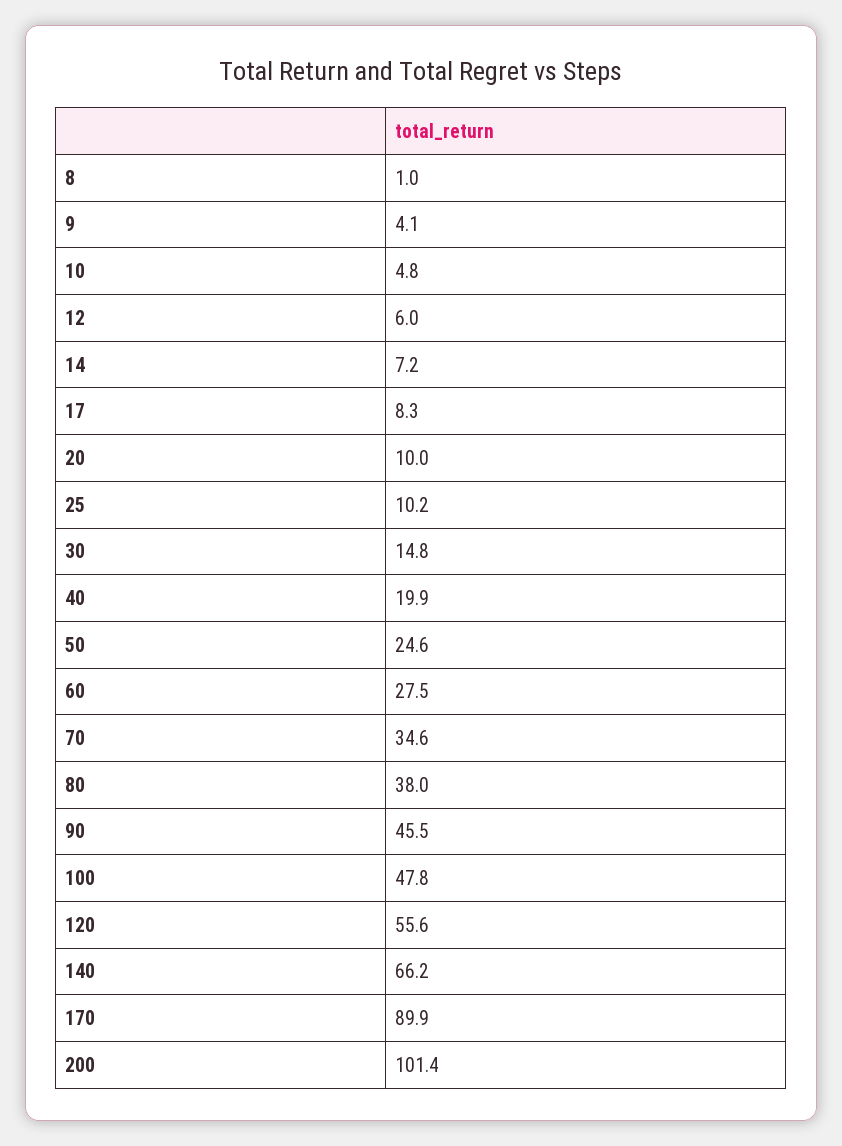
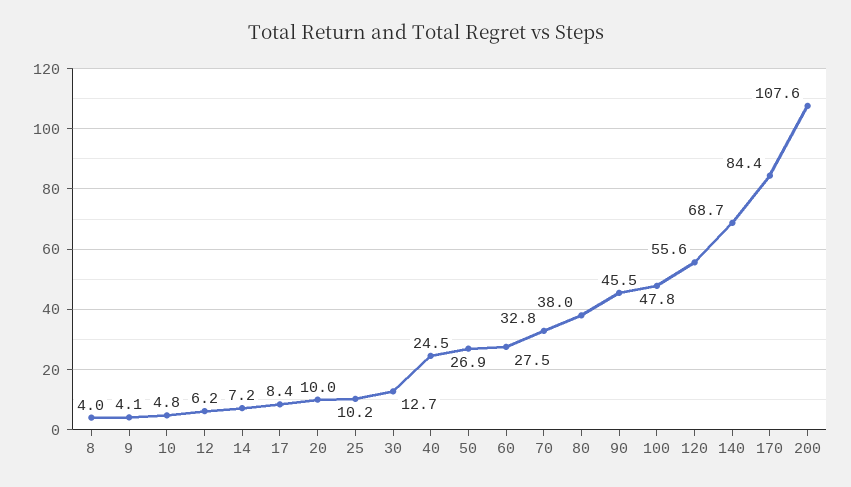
  {
-   "8": 1,
+   "8": 4,
    "9": 4.1,
    "10": 4.8,
-   "12": 6,
+   "12": 6.2,
    "14": 7.2,
-   "17": 8.3,
+   "17": 8.4,
    "20": 10,
    "25": 10.2,
-   "30": 14.8,
+   "30": 12.7,
-   "40": 19.9,
+   "40": 24.5,
-   "50": 24.6,
+   "50": 26.9,
    "60": 27.5,
-   "70": 34.6,
+   "70": 32.8,
    "80": 38,
    "90": 45.5,
    "100": 47.8,
    "120": 55.6,
-   "140": 66.2,
+   "140": 68.7,
-   "170": 89.9,
+   "170": 84.4,
-   "200": 101.4
+   "200": 107.6
  }

